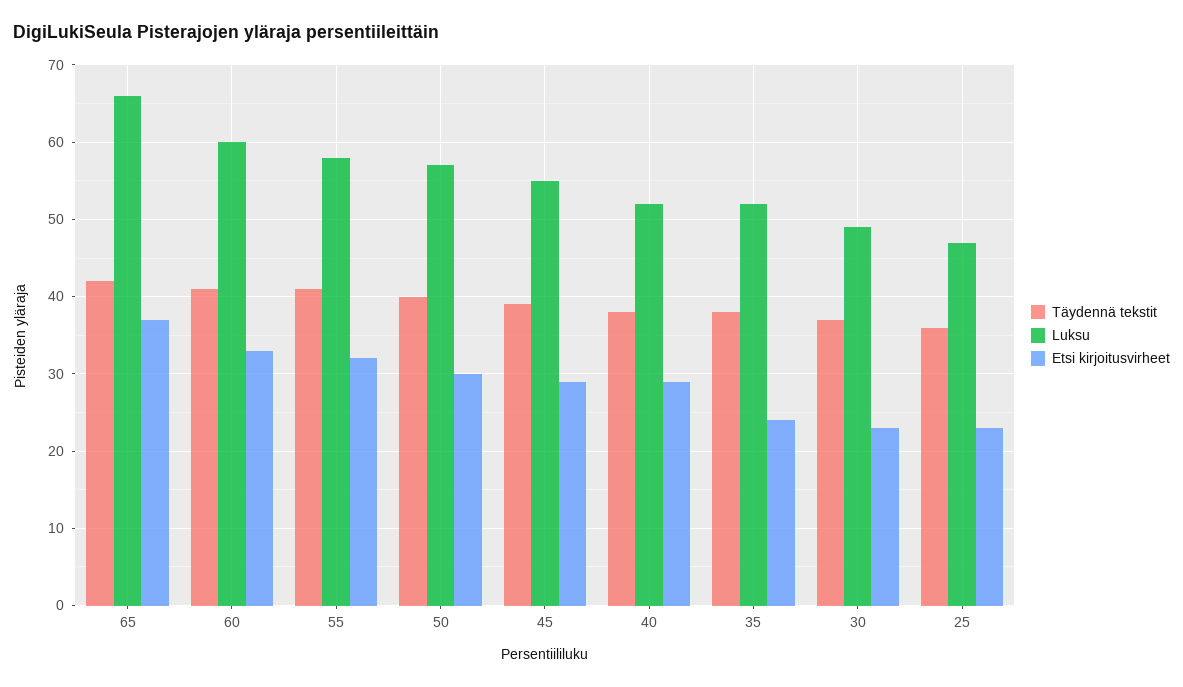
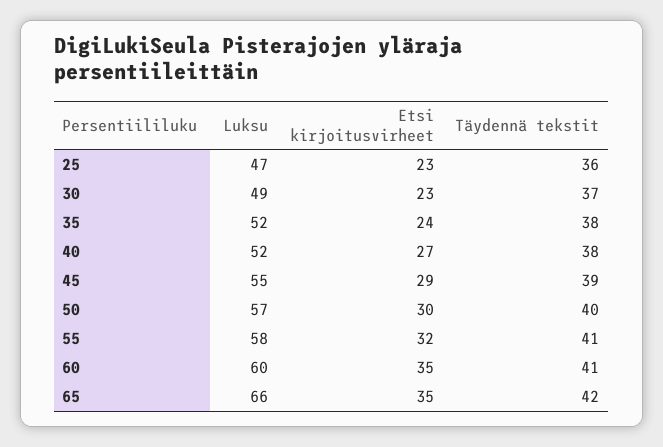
  {
    "Täydennä tekstit": {
      "65": 42,
      "60": 41,
      "55": 41,
      "50": 40,
      "45": 39,
      "40": 38,
      "35": 38,
      "30": 37,
      "25": 36
    },
    "Luksu": {
      "65": 66,
      "60": 60,
      "55": 58,
      "50": 57,
      "45": 55,
      "40": 52,
      "35": 52,
      "30": 49,
      "25": 47
    },
    "Etsi kirjoitusvirheet": {
-     "65": 37,
+     "65": 35,
-     "60": 33,
+     "60": 35,
      "55": 32,
      "50": 30,
      "45": 29,
-     "40": 29,
+     "40": 27,
      "35": 24,
      "30": 23,
      "25": 23
    }
  }

